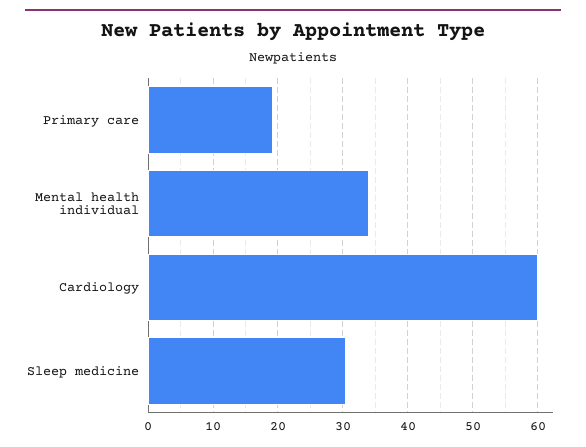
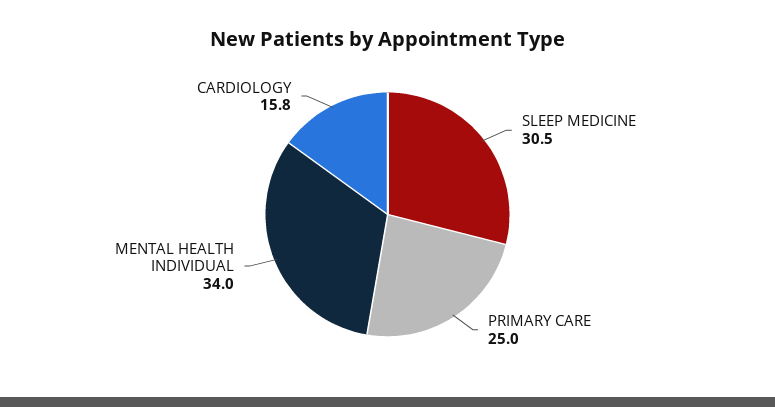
  {
-   "Primary care": 19,
+   "Primary care": 25,
    "Mental health individual": 34,
-   "Cardiology": 60,
+   "Cardiology": 15.8,
    "Sleep medicine": 30.5
  }

